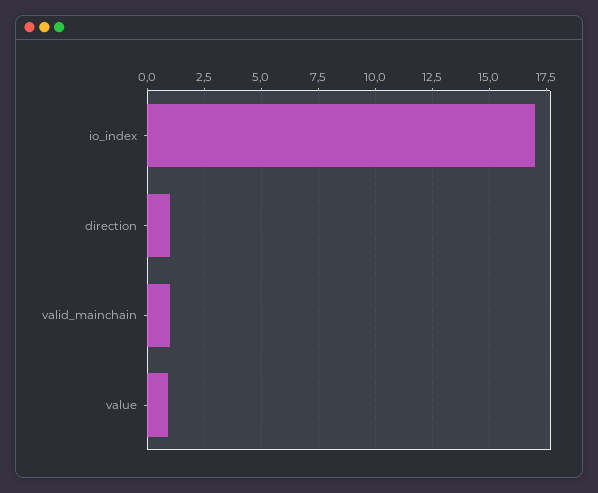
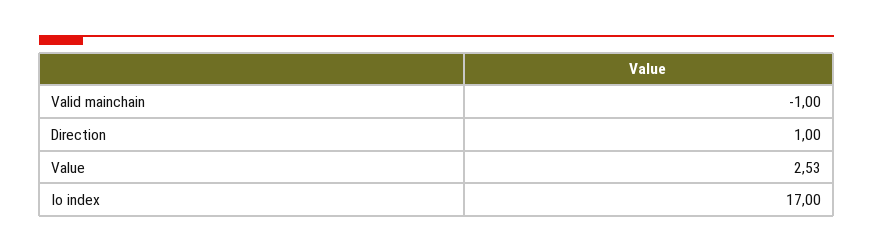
  {
    "io_index": 17,
    "direction": 1,
-   "valid_mainchain": 1,
+   "valid_mainchain": -1,
-   "value": 1
+   "value": 2.53
  }

